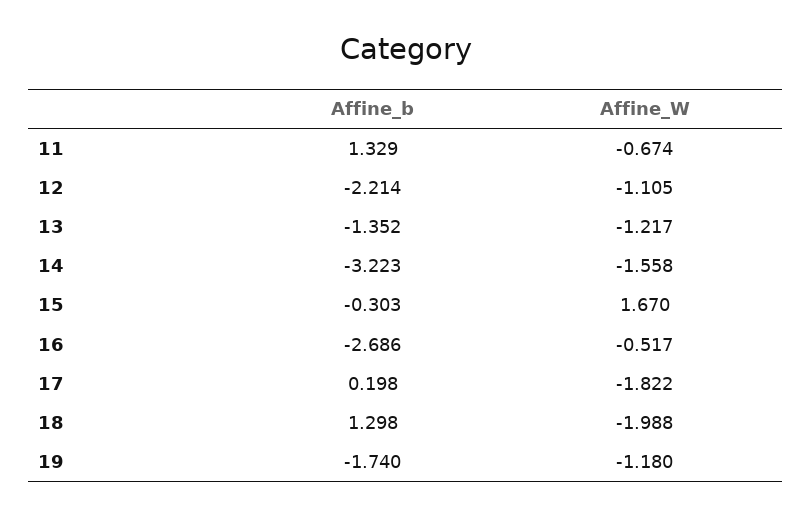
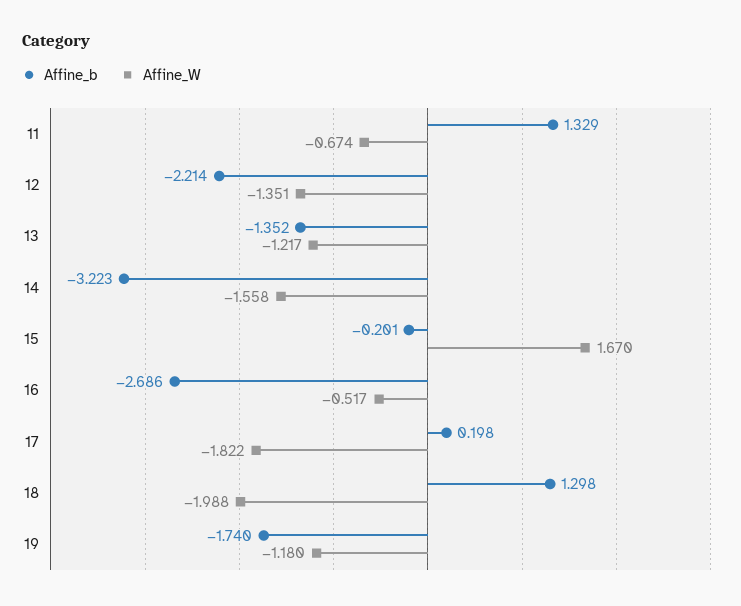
  {
    "Affine_b": {
      "11": 1.329,
      "12": -2.214,
      "13": -1.352,
      "14": -3.223,
-     "15": -0.303,
+     "15": -0.201,
      "16": -2.686,
      "17": 0.198,
      "18": 1.298,
      "19": -1.74
    },
    "Affine_W": {
      "11": -0.674,
-     "12": -1.105,
+     "12": -1.351,
      "13": -1.217,
      "14": -1.558,
      "15": 1.67,
      "16": -0.517,
      "17": -1.822,
      "18": -1.988,
      "19": -1.18
    }
  }

